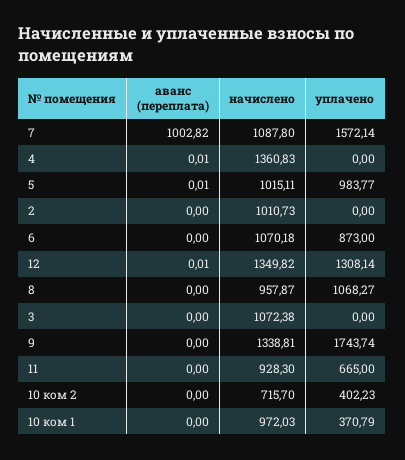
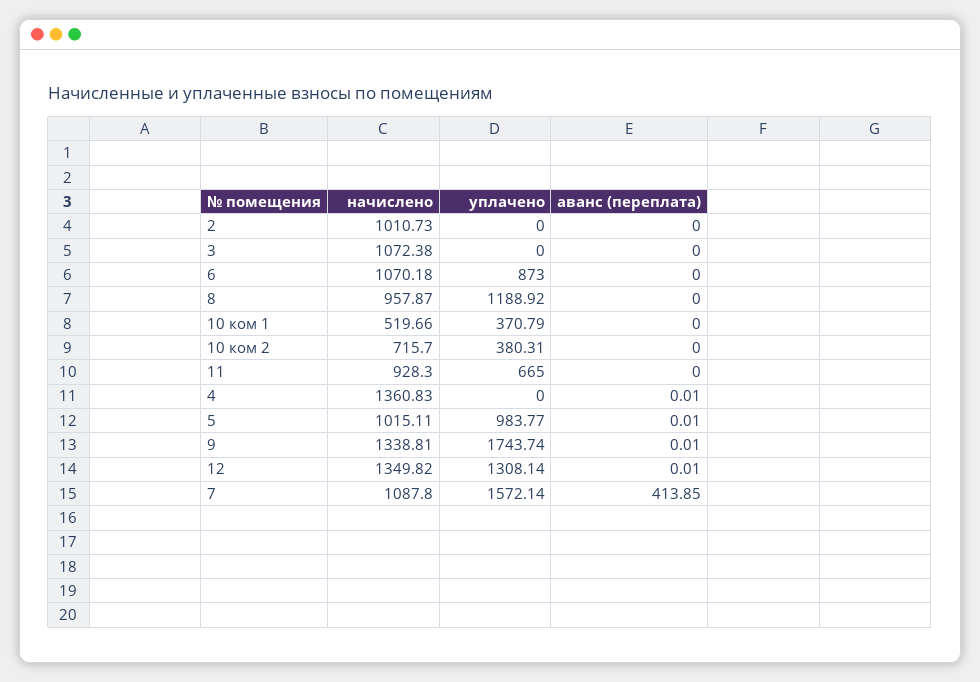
  {
    "аванс (переплата)": {
-     "7": 1002.82,
+     "7": 413.85,
      "4": 0.01,
      "5": 0.01,
      "2": 0,
      "6": 0,
      "12": 0.01,
      "8": 0,
      "3": 0,
-     "9": 0,
+     "9": 0.01,
      "11": 0,
      "10 ком 2": 0,
      "10 ком 1": 0
    },
    "начислено": {
      "7": 1087.8,
      "4": 1360.83,
      "5": 1015.11,
      "2": 1010.73,
      "6": 1070.18,
      "12": 1349.82,
      "8": 957.87,
      "3": 1072.38,
      "9": 1338.81,
      "11": 928.3,
      "10 ком 2": 715.7,
-     "10 ком 1": 972.03
+     "10 ком 1": 519.66
    },
    "уплачено": {
      "7": 1572.14,
      "4": 0,
      "5": 983.77,
      "2": 0,
      "6": 873,
      "12": 1308.14,
-     "8": 1068.27,
+     "8": 1188.92,
      "3": 0,
      "9": 1743.74,
      "11": 665,
-     "10 ком 2": 402.23,
+     "10 ком 2": 380.31,
      "10 ком 1": 370.79
    }
  }

